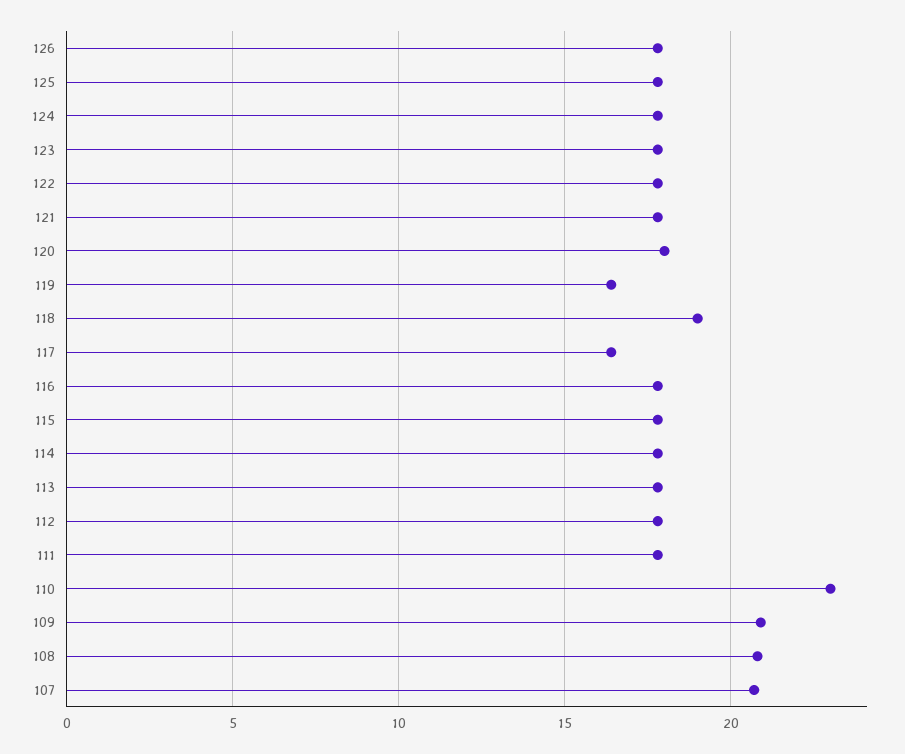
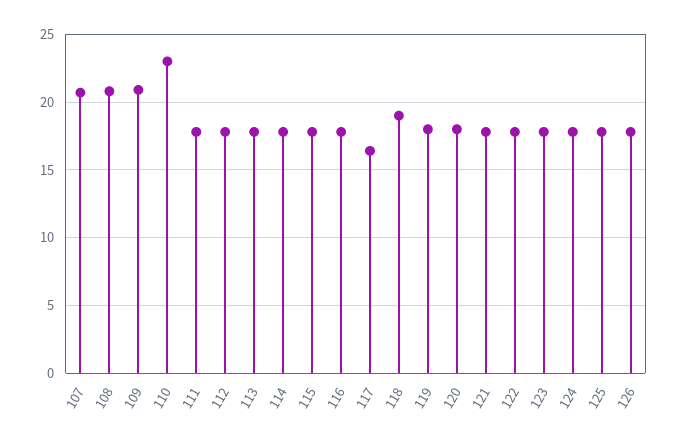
  {
    "126": 18,
    "125": 18,
    "124": 18,
    "123": 18,
    "122": 18,
    "121": 18,
    "120": 18,
-   "119": 16.5,
+   "119": 18,
    "118": 19,
    "117": 16.5,
    "116": 18,
    "115": 18,
    "114": 18,
    "113": 18,
    "112": 18,
    "111": 18,
    "110": 23,
    "109": 21,
    "108": 21,
    "107": 20.5
  }

